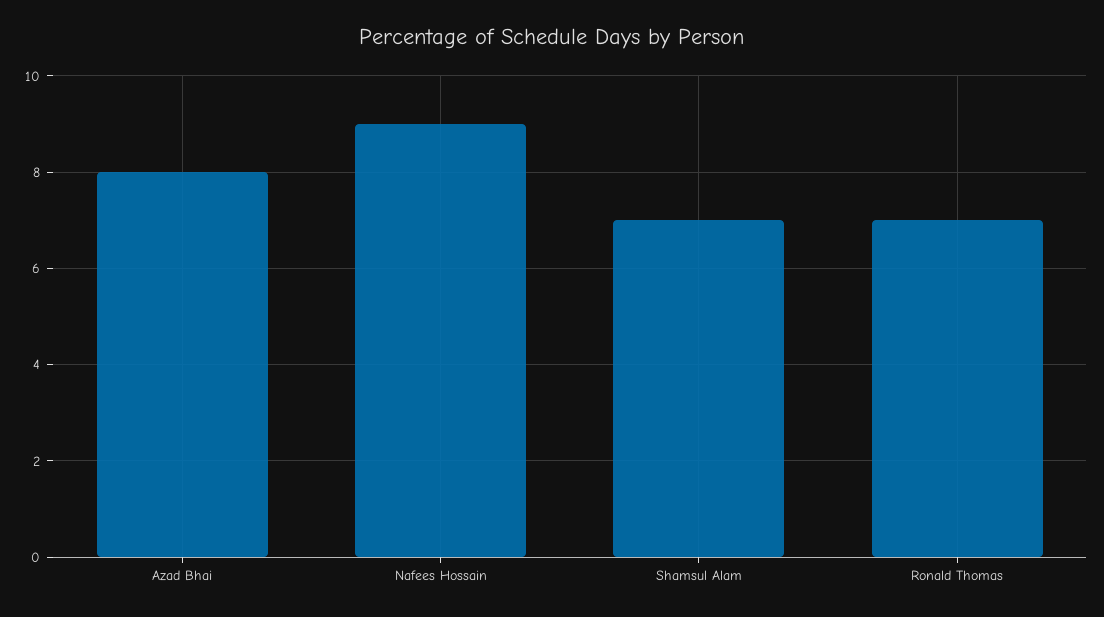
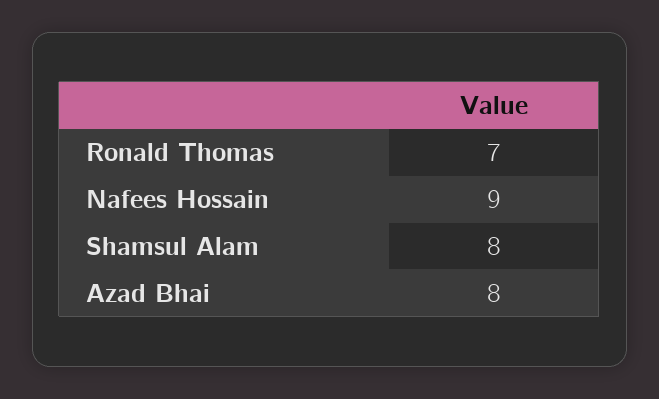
  {
    "Azad Bhai": 8,
    "Nafees Hossain": 9,
-   "Shamsul Alam": 7,
+   "Shamsul Alam": 8,
    "Ronald Thomas": 7
  }

